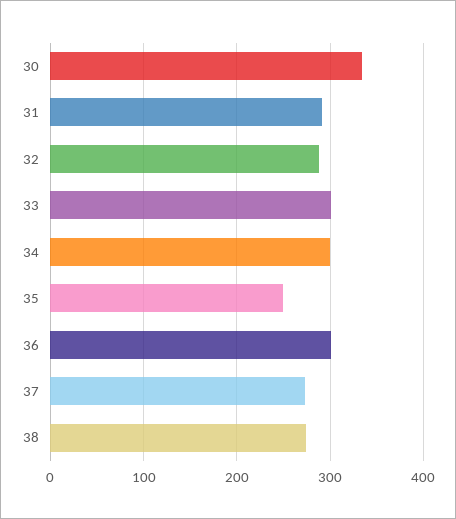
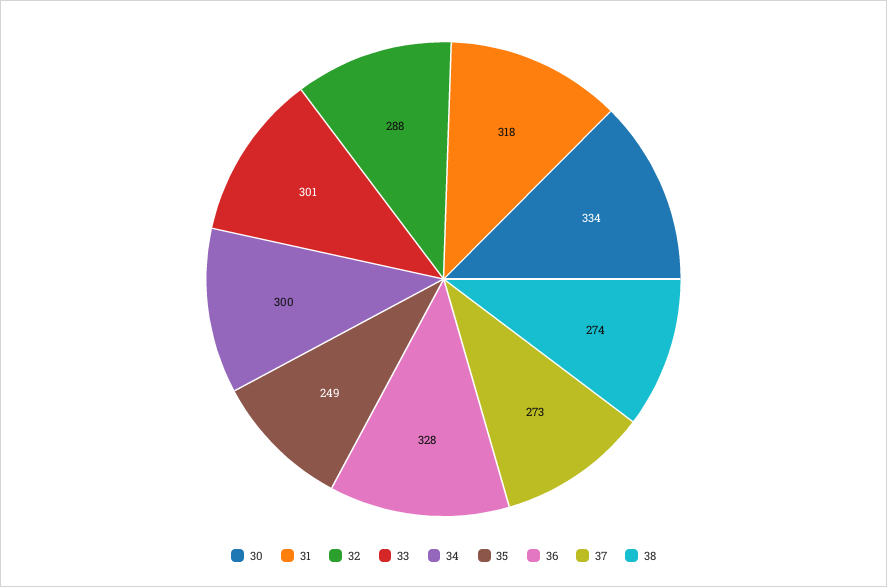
  {
    "30": 334,
-   "31": 290,
+   "31": 318,
    "32": 288,
    "33": 301,
    "34": 300,
    "35": 249,
-   "36": 300,
+   "36": 328,
    "37": 273,
    "38": 274
  }

